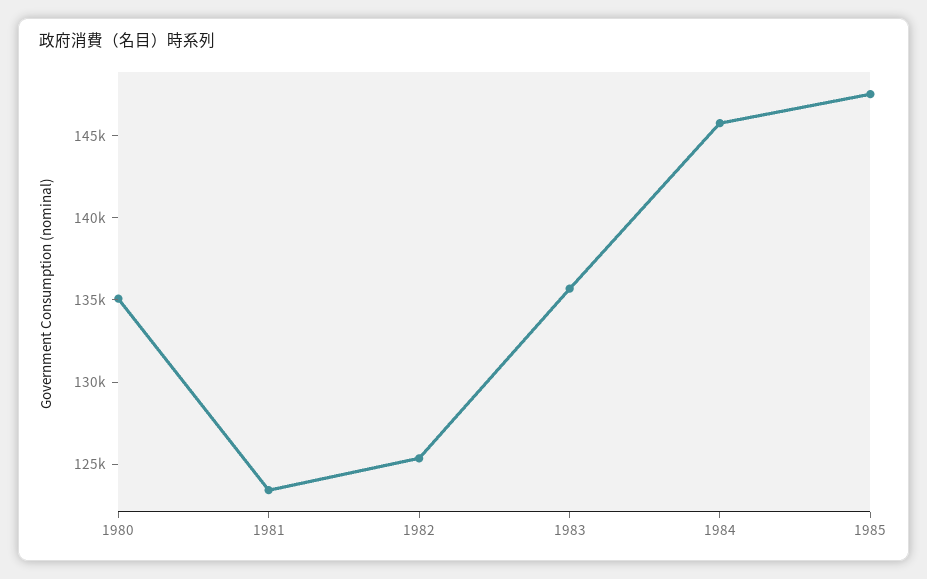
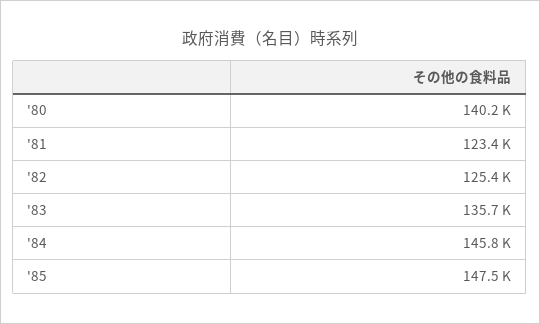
  {
-   "1980": 135000,
+   "1980": 140200,
    "1981": 123400,
    "1982": 125400,
    "1983": 135700,
    "1984": 145800,
    "1985": 147500
  }

